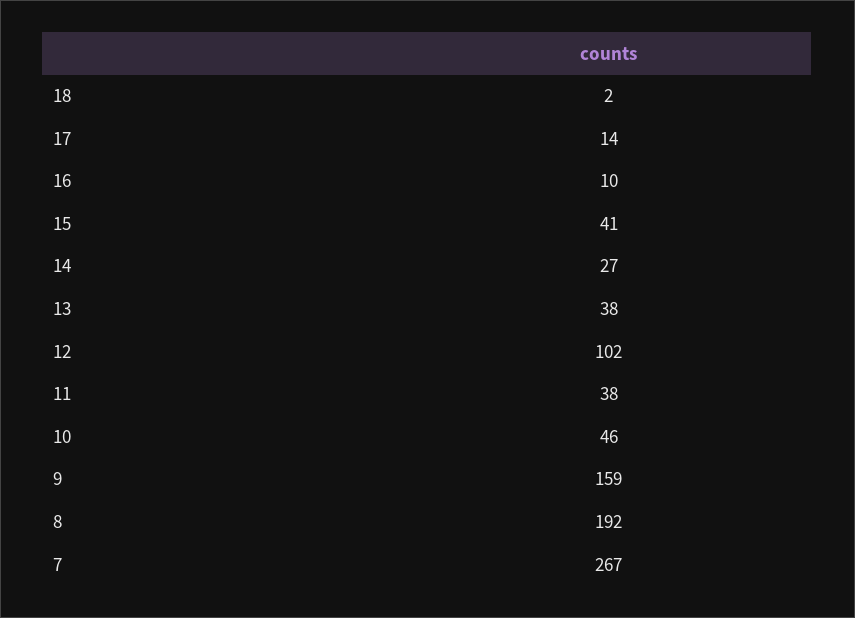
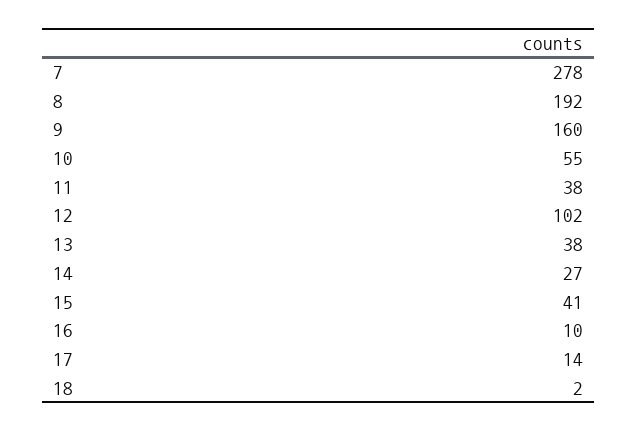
  {
    "18": 2,
    "17": 14,
    "16": 10,
    "15": 41,
    "14": 27,
    "13": 38,
    "12": 102,
    "11": 38,
-   "10": 46,
+   "10": 55,
-   "9": 159,
+   "9": 160,
    "8": 192,
-   "7": 267
+   "7": 278
  }

